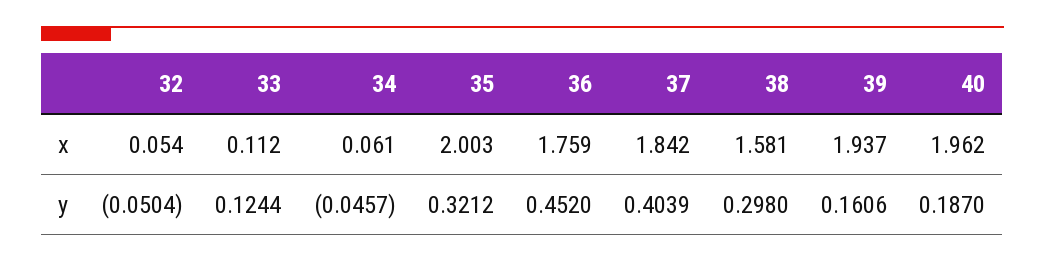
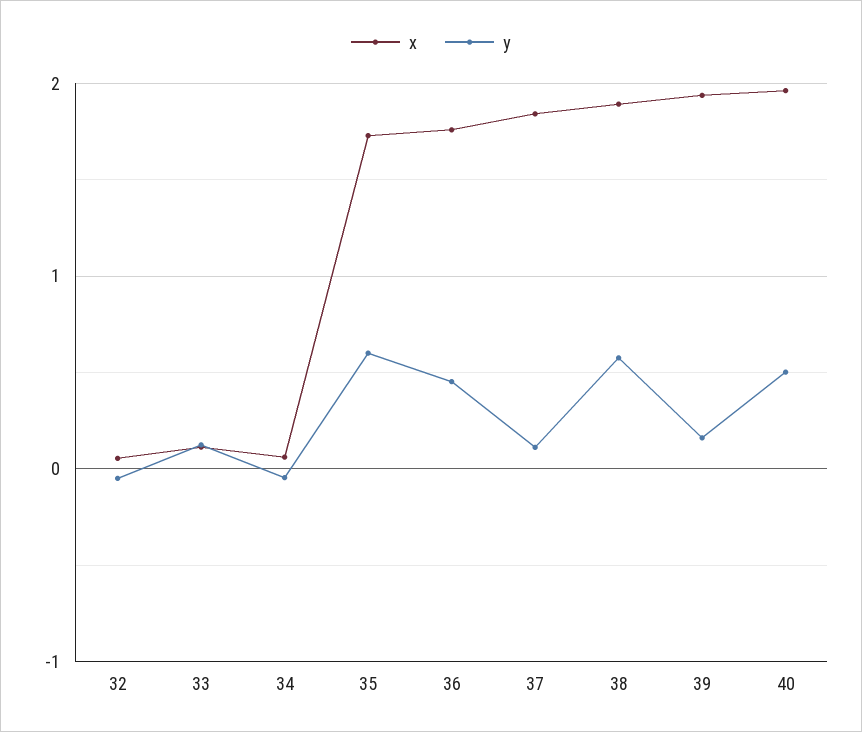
  {
    "x": {
      "32": 0.054,
      "33": 0.112,
      "34": 0.061,
-     "35": 2.003,
+     "35": 1.7,
      "36": 1.759,
      "37": 1.842,
-     "38": 1.581,
+     "38": 1.9,
      "39": 1.937,
      "40": 1.962
    },
    "y": {
      "32": -0.0504,
      "33": 0.1244,
      "34": -0.0457,
-     "35": 0.3212,
+     "35": 0.6,
      "36": 0.452,
-     "37": 0.4039,
+     "37": 0.1,
-     "38": 0.298,
+     "38": 0.6,
      "39": 0.1606,
-     "40": 0.187
+     "40": 0.5
    }
  }

